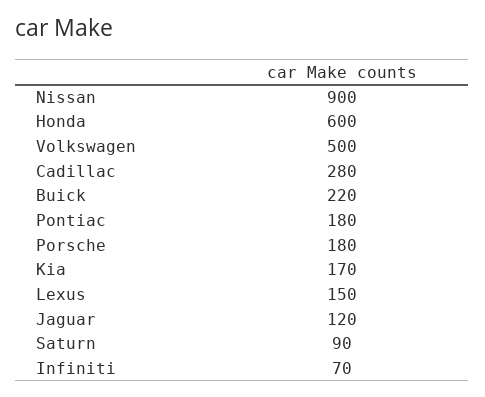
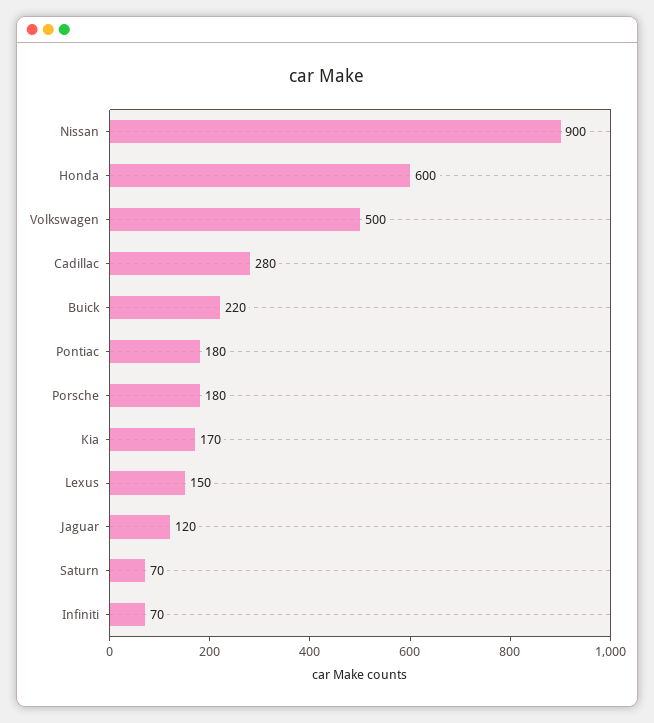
  {
    "Nissan": 900,
    "Honda": 600,
    "Volkswagen": 500,
    "Cadillac": 280,
    "Buick": 220,
    "Pontiac": 180,
    "Porsche": 180,
    "Kia": 170,
    "Lexus": 150,
    "Jaguar": 120,
-   "Saturn": 90,
+   "Saturn": 70,
    "Infiniti": 70
  }

